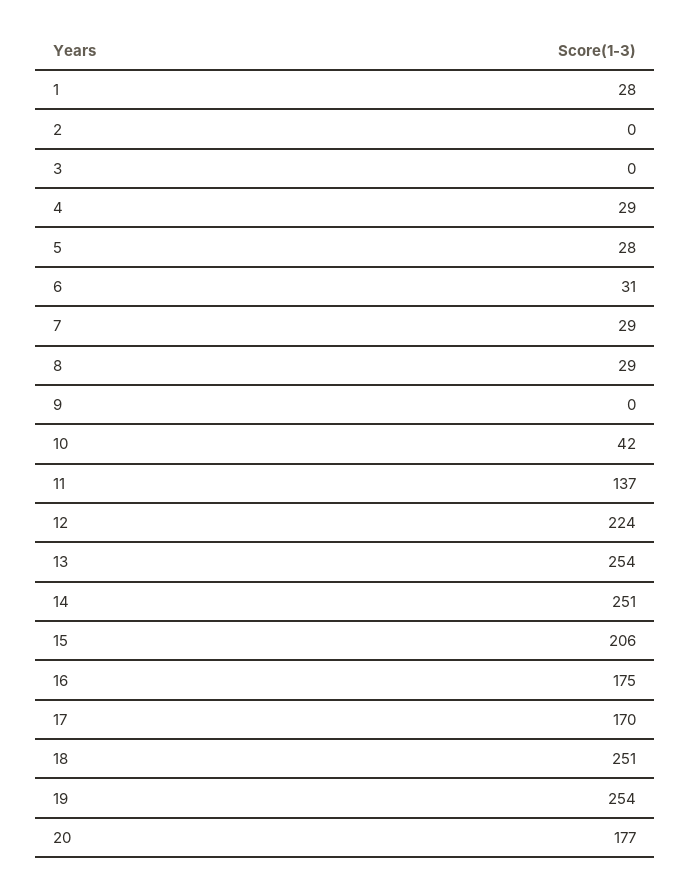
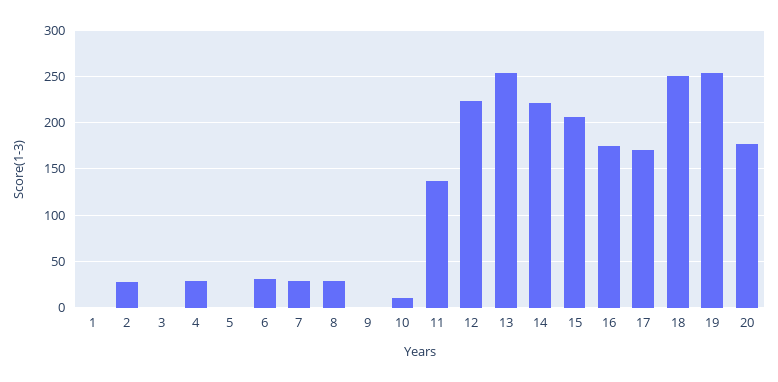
  {
-   "1": 28,
+   "1": 0,
-   "2": 0,
+   "2": 30,
    "3": 0,
    "4": 29,
-   "5": 28,
+   "5": 0,
    "6": 31,
    "7": 29,
    "8": 29,
    "9": 0,
-   "10": 42,
+   "10": 10,
    "11": 137,
    "12": 224,
    "13": 254,
-   "14": 251,
+   "14": 220,
    "15": 206,
    "16": 175,
    "17": 170,
    "18": 251,
    "19": 254,
    "20": 177
  }

